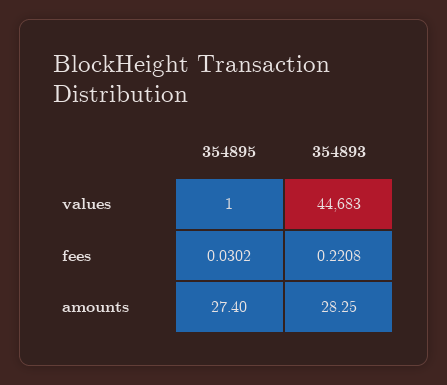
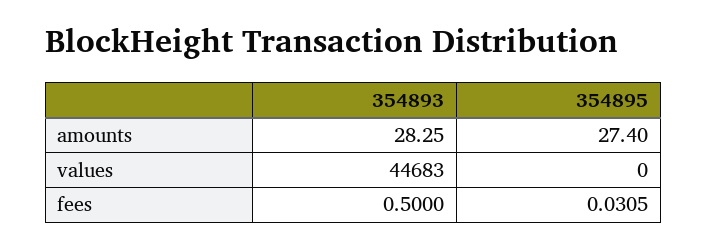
  {
    "354895": {
-     "values": 1,
+     "values": 0,
-     "fees": 0.0302,
+     "fees": 0.0305,
      "amounts": 27.4
    },
    "354893": {
      "values": 44683,
-     "fees": 0.2208,
+     "fees": 0.5,
      "amounts": 28.25
    }
  }

